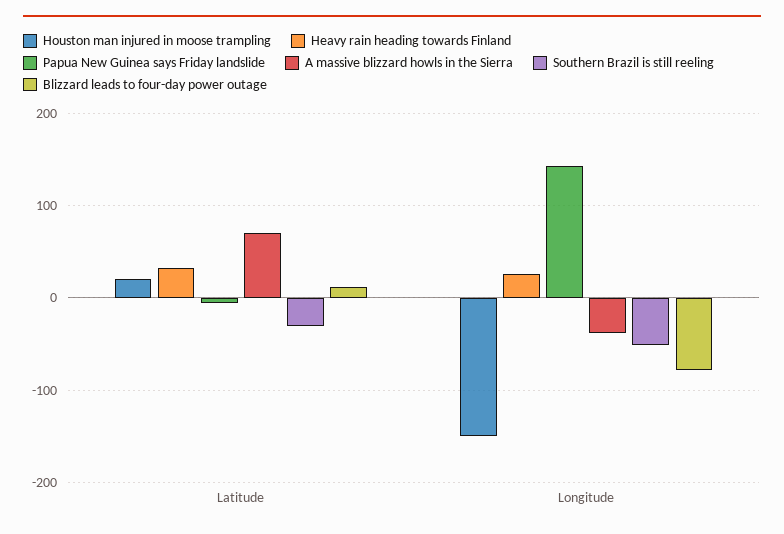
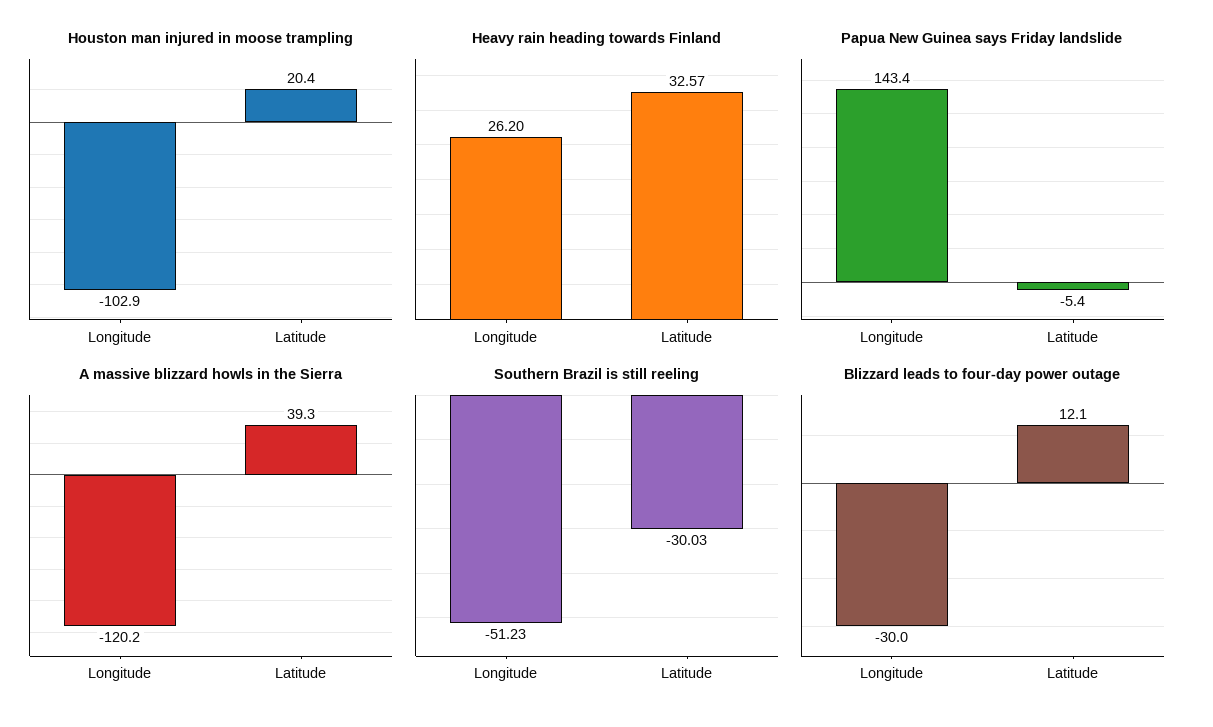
  {
    "Houston man injured in moose trampling": {
      "Latitude": 20.4,
-     "Longitude": -150
+     "Longitude": -102.9
    },
    "Heavy rain heading towards Finland": {
      "Latitude": 32.57,
      "Longitude": 26.2
    },
    "Papua New Guinea says Friday landslide": {
      "Latitude": -5.4,
      "Longitude": 143.4
    },
    "A massive blizzard howls in the Sierra": {
-     "Latitude": 70,
+     "Latitude": 39.3,
-     "Longitude": -40
+     "Longitude": -120.2
    },
    "Southern Brazil is still reeling": {
      "Latitude": -30.03,
      "Longitude": -51.23
    },
    "Blizzard leads to four-day power outage": {
      "Latitude": 12.1,
-     "Longitude": -80
+     "Longitude": -30
    }
  }

